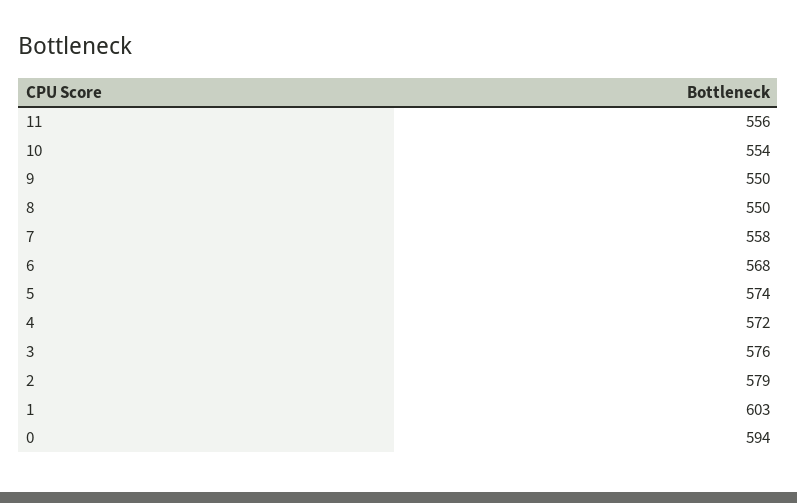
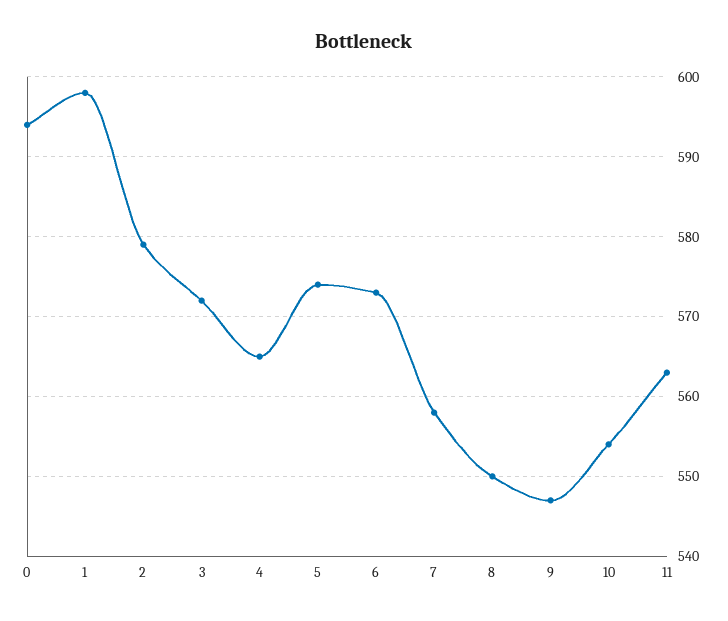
  {
-   "11": 556,
+   "11": 563,
    "10": 554,
-   "9": 550,
+   "9": 547,
    "8": 550,
    "7": 558,
-   "6": 568,
+   "6": 573,
    "5": 574,
-   "4": 572,
+   "4": 565,
-   "3": 576,
+   "3": 572,
    "2": 579,
-   "1": 603,
+   "1": 598,
    "0": 594
  }

